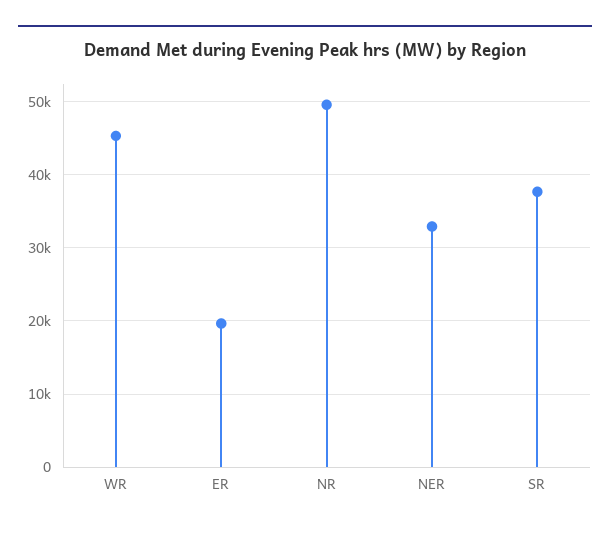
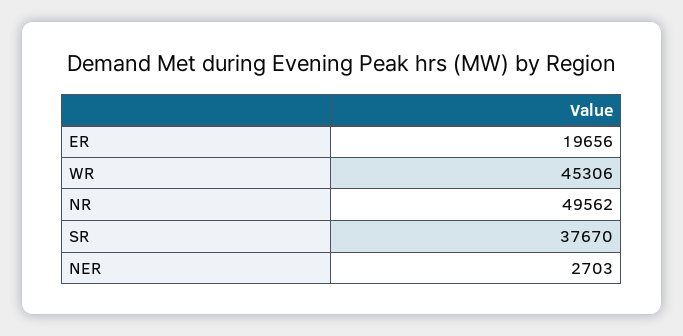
  {
    "WR": 45306,
    "ER": 19656,
    "NR": 49562,
-   "NER": 33000,
+   "NER": 2703,
    "SR": 37670
  }

